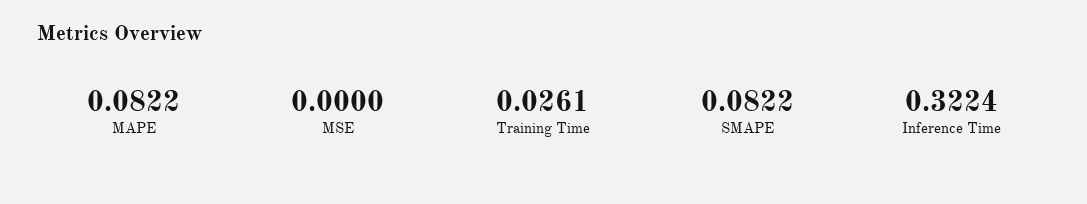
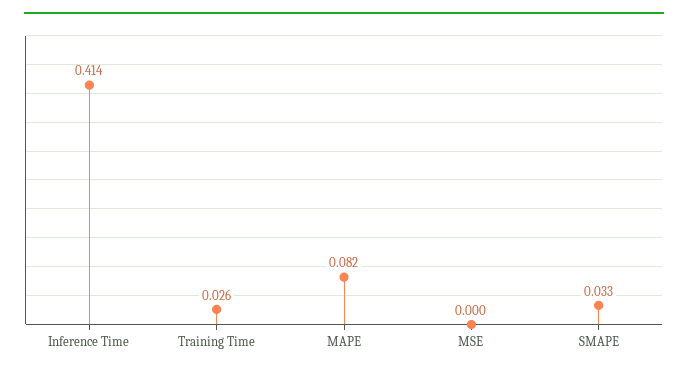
  {
    "MAPE": 0.0822,
    "MSE": 0,
    "Training Time": 0.0261,
-   "SMAPE": 0.0822,
+   "SMAPE": 0.033,
-   "Inference Time": 0.3224
+   "Inference Time": 0.414
  }

